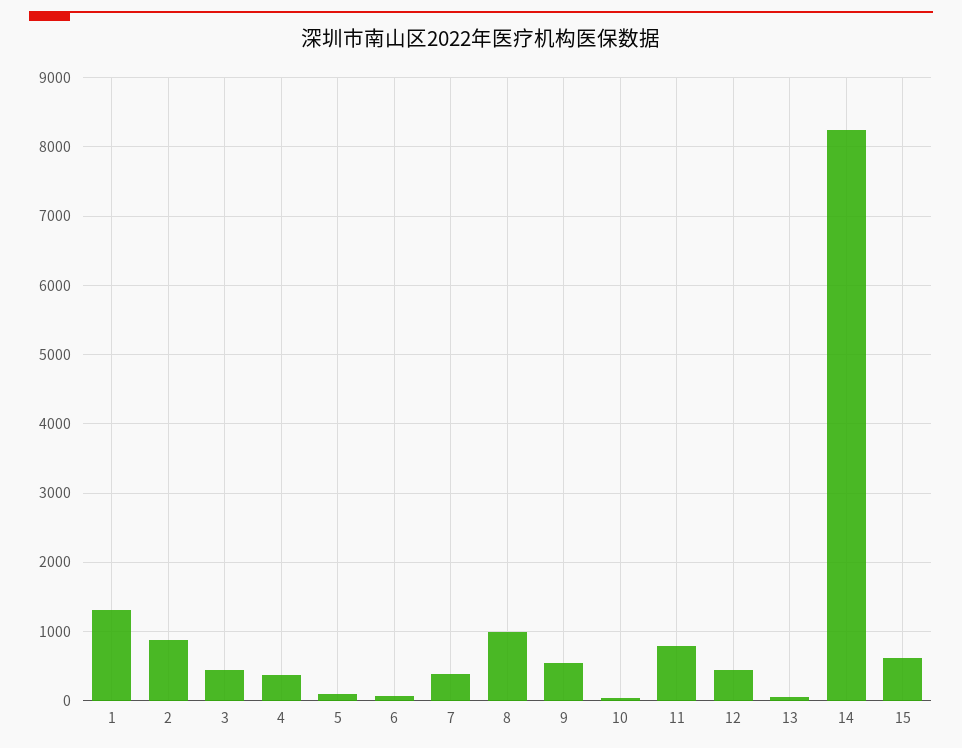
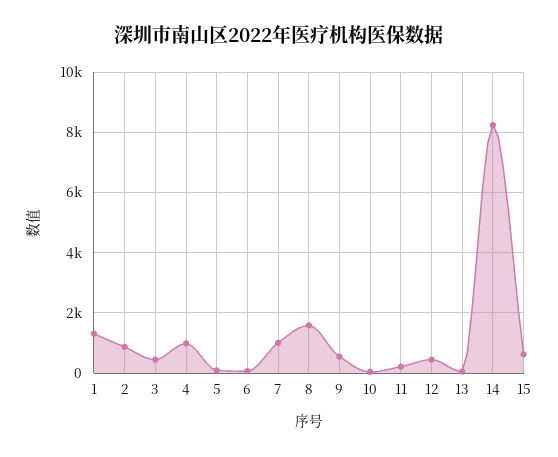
  {
    "1": 1300,
    "2": 900,
    "3": 500,
-   "4": 400,
+   "4": 1000,
    "5": 100,
    "6": 100,
-   "7": 400,
+   "7": 1000,
-   "8": 1000,
+   "8": 1600,
    "9": 500,
    "10": 0,
-   "11": 800,
+   "11": 200,
    "12": 500,
    "13": 100,
    "14": 8200,
    "15": 600
  }

